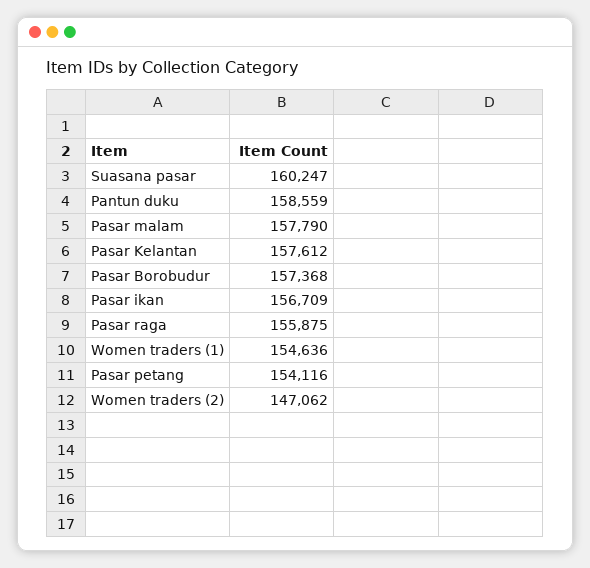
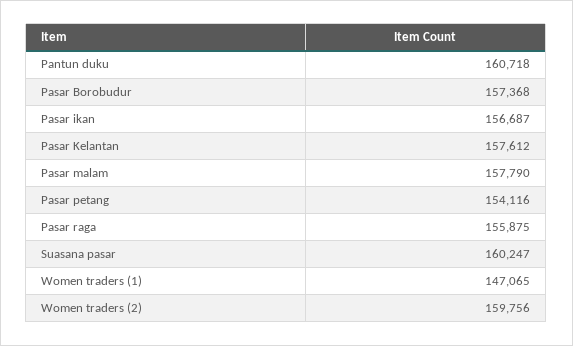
  {
    "Suasana pasar": 160247,
-   "Pantun duku": 158559,
+   "Pantun duku": 160718,
    "Pasar malam": 157790,
    "Pasar Kelantan": 157612,
    "Pasar Borobudur": 157368,
-   "Pasar ikan": 156709,
+   "Pasar ikan": 156687,
    "Pasar raga": 155875,
-   "Women traders (1)": 154636,
+   "Women traders (1)": 147065,
    "Pasar petang": 154116,
-   "Women traders (2)": 147062
+   "Women traders (2)": 159756
  }

